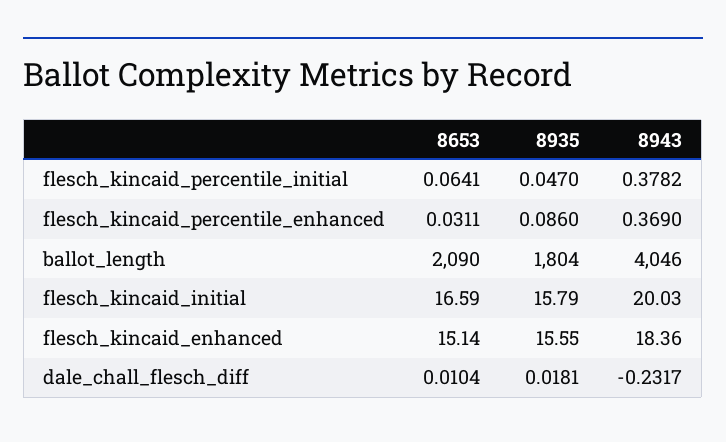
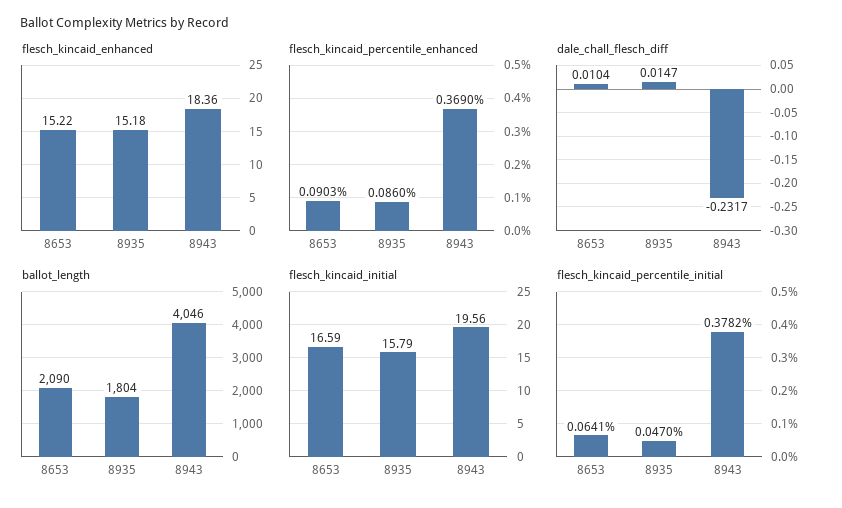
  {
    "flesch_kincaid_percentile_initial": {
      "8653": 0.0641,
      "8935": 0.047,
      "8943": 0.3782
    },
    "flesch_kincaid_percentile_enhanced": {
-     "8653": 0.0311,
+     "8653": 0.0903,
      "8935": 0.086,
      "8943": 0.369
    },
    "ballot_length": {
      "8653": 2090,
      "8935": 1804,
      "8943": 4046
    },
    "flesch_kincaid_initial": {
      "8653": 16.59,
      "8935": 15.79,
-     "8943": 20.03
+     "8943": 19.56
    },
    "flesch_kincaid_enhanced": {
-     "8653": 15.14,
+     "8653": 15.22,
-     "8935": 15.55,
+     "8935": 15.18,
      "8943": 18.36
    },
    "dale_chall_flesch_diff": {
      "8653": 0.0104,
-     "8935": 0.0181,
+     "8935": 0.0147,
      "8943": -0.2317
    }
  }

